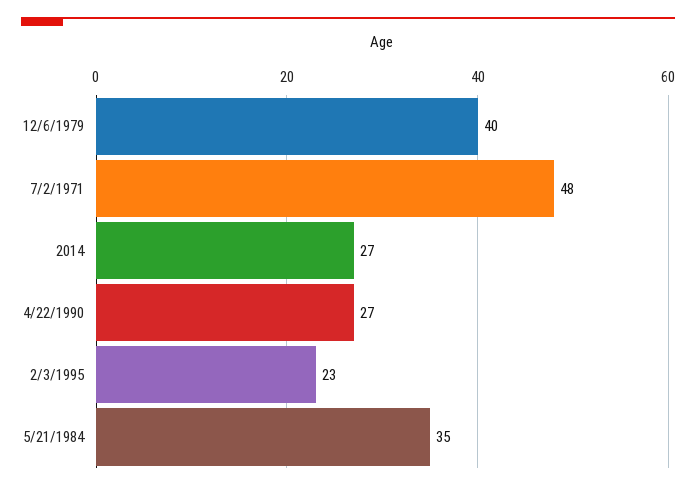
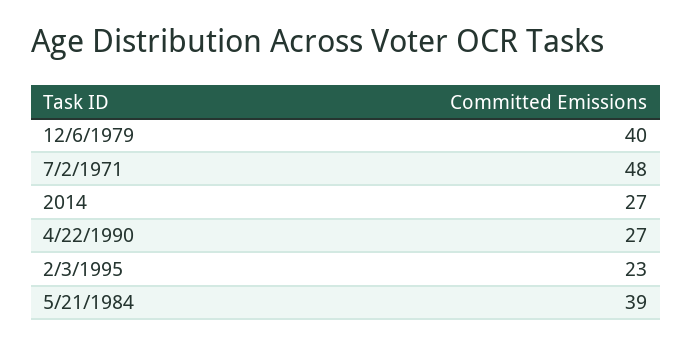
  {
    "12/6/1979": 40,
    "7/2/1971": 48,
    "2014": 27,
    "4/22/1990": 27,
    "2/3/1995": 23,
-   "5/21/1984": 35
+   "5/21/1984": 39
  }

